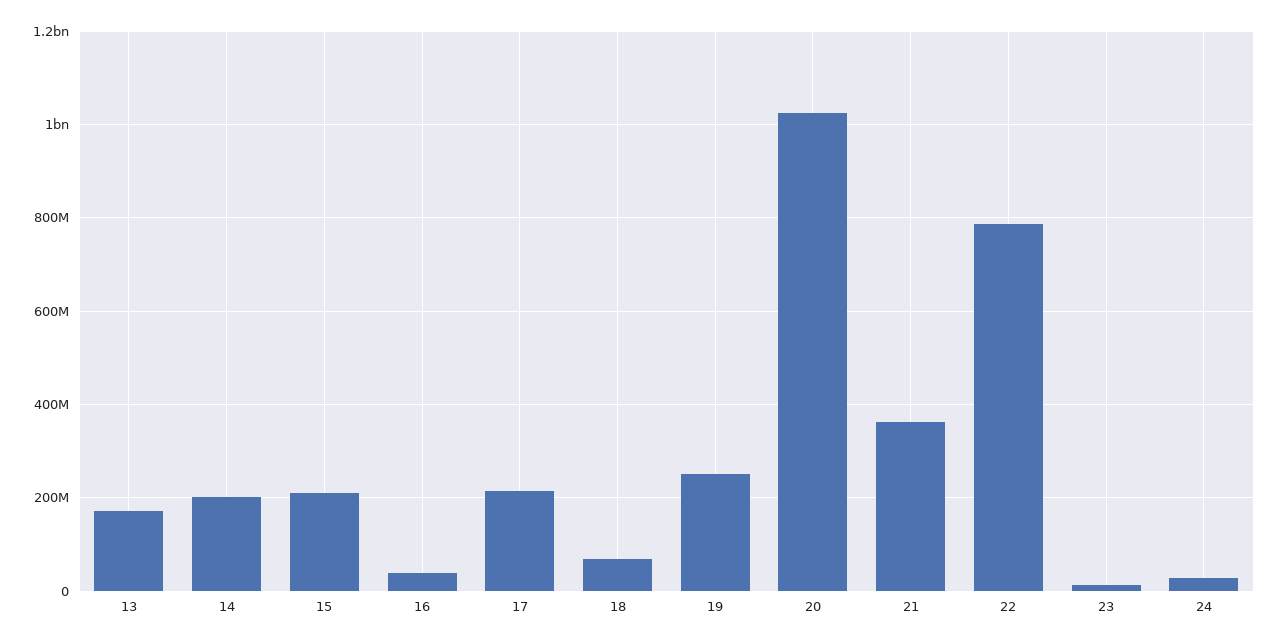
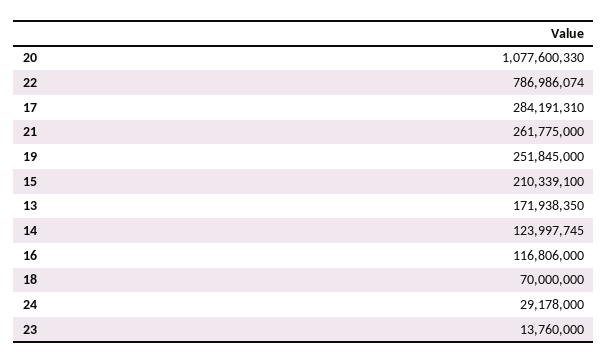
  {
    "13": 171938350,
-   "14": 200000000,
+   "14": 123997745,
    "15": 210339100,
-   "16": 40000000,
+   "16": 116806000,
-   "17": 220000000,
+   "17": 284191310,
    "18": 70000000,
    "19": 251845000,
-   "20": 1020000000,
+   "20": 1077600330,
-   "21": 360000000,
+   "21": 261775000,
    "22": 786986074,
    "23": 13760000,
    "24": 29178000
  }

